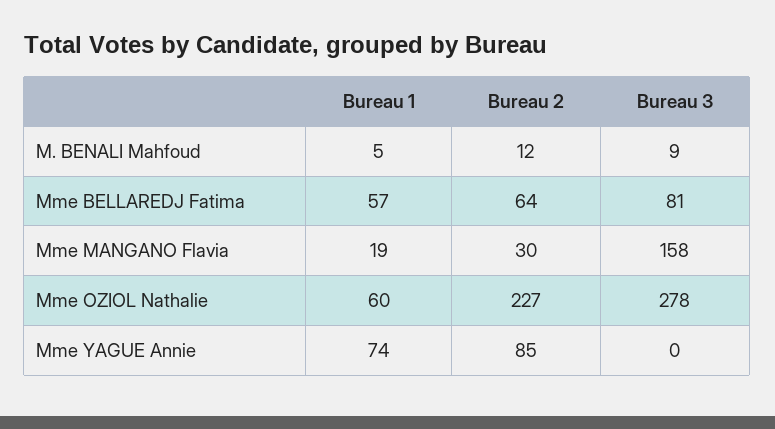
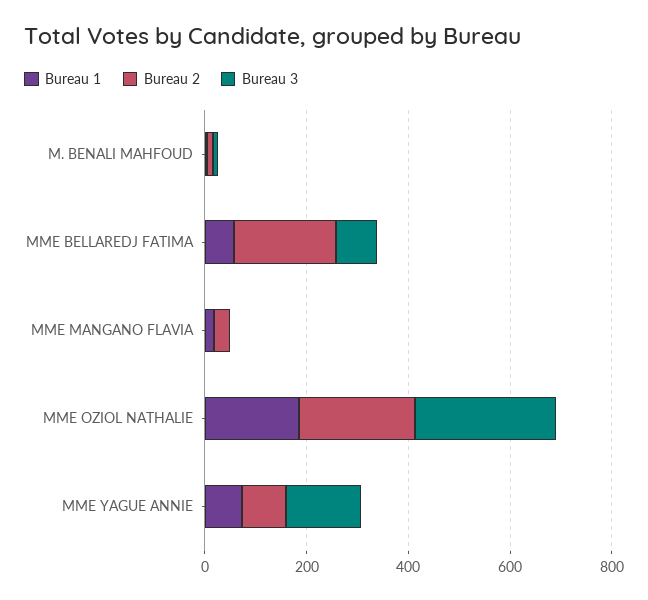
  {
    "Bureau 1": {
      "M. BENALI Mahfoud": 5,
      "Mme BELLAREDJ Fatima": 57,
      "Mme MANGANO Flavia": 19,
-     "Mme OZIOL Nathalie": 60,
+     "Mme OZIOL Nathalie": 200,
      "Mme YAGUE Annie": 74
    },
    "Bureau 2": {
      "M. BENALI Mahfoud": 12,
-     "Mme BELLAREDJ Fatima": 64,
+     "Mme BELLAREDJ Fatima": 200,
      "Mme MANGANO Flavia": 30,
      "Mme OZIOL Nathalie": 227,
      "Mme YAGUE Annie": 85
    },
    "Bureau 3": {
      "M. BENALI Mahfoud": 9,
      "Mme BELLAREDJ Fatima": 81,
-     "Mme MANGANO Flavia": 158,
+     "Mme MANGANO Flavia": 0,
      "Mme OZIOL Nathalie": 278,
-     "Mme YAGUE Annie": 0
+     "Mme YAGUE Annie": 150
    }
  }

